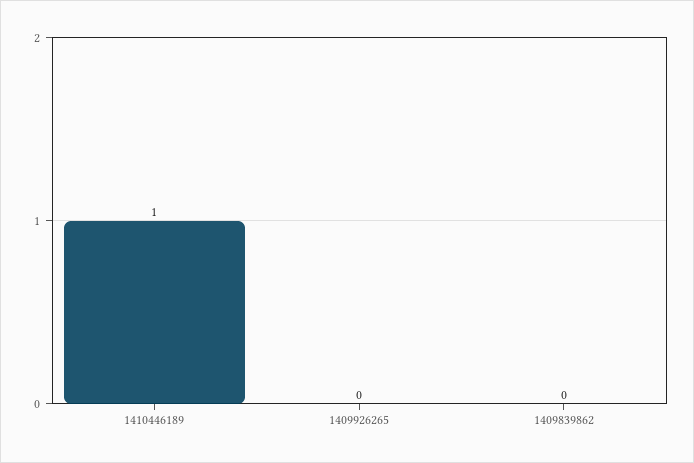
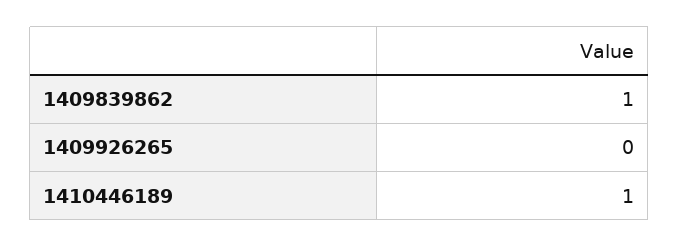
  {
    "1410446189": 1,
    "1409926265": 0,
-   "1409839862": 0
+   "1409839862": 1
  }

